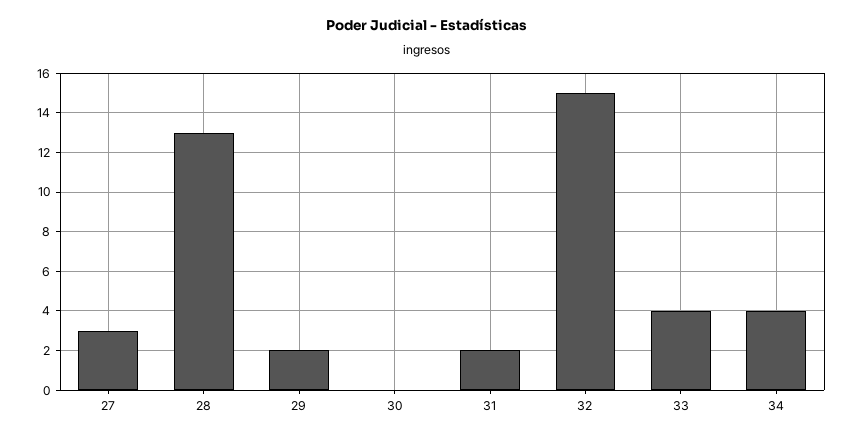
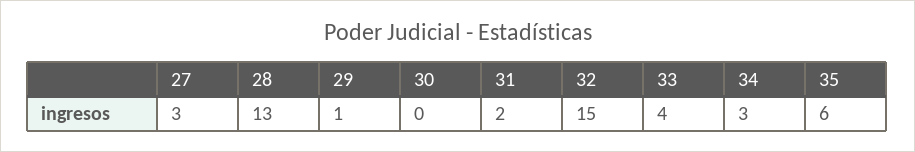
  {
    "27": 3,
    "28": 13,
-   "29": 2,
+   "29": 1,
    "30": 0,
    "31": 2,
    "32": 15,
    "33": 4,
-   "34": 4
+   "34": 3,
+   "35": 6
  }

